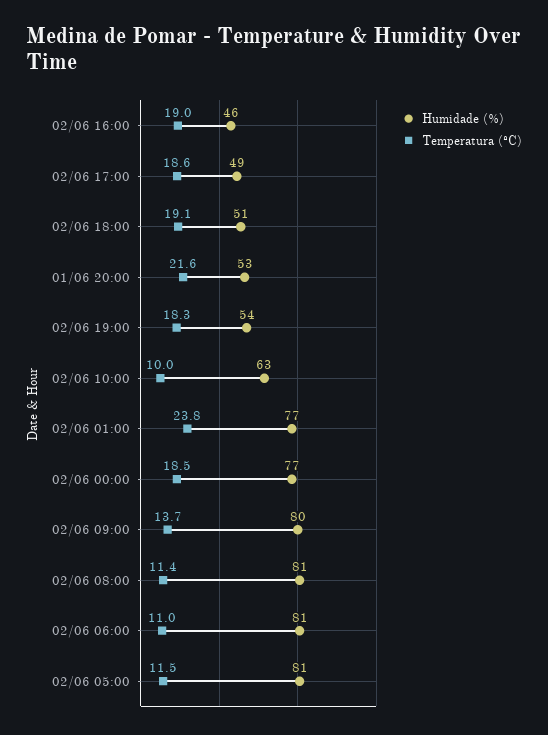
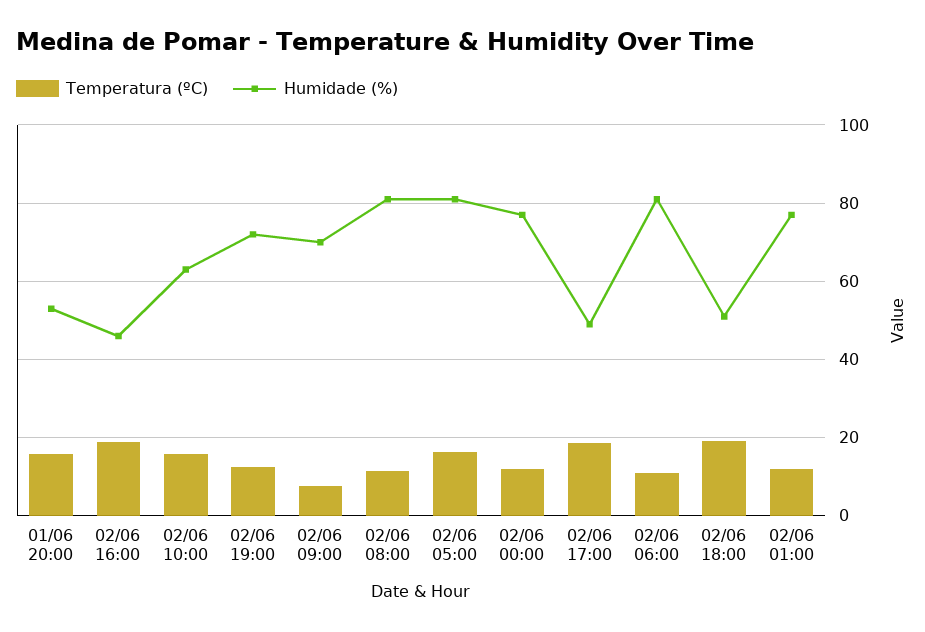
  {
    "Humidade (%)": {
      "02/06 16:00": 46,
      "02/06 17:00": 49,
      "02/06 18:00": 51,
      "01/06 20:00": 53,
-     "02/06 19:00": 54,
+     "02/06 19:00": 72,
      "02/06 10:00": 63,
      "02/06 01:00": 77,
      "02/06 00:00": 77,
-     "02/06 09:00": 80,
+     "02/06 09:00": 70,
      "02/06 08:00": 81,
      "02/06 06:00": 81,
      "02/06 05:00": 81
    },
    "Temperatura (ºC)": {
      "02/06 16:00": 19,
      "02/06 17:00": 18.6,
      "02/06 18:00": 19.1,
-     "01/06 20:00": 21.6,
+     "01/06 20:00": 16,
-     "02/06 19:00": 18.3,
+     "02/06 19:00": 12,
-     "02/06 10:00": 10,
+     "02/06 10:00": 16,
-     "02/06 01:00": 23.8,
+     "02/06 01:00": 12,
-     "02/06 00:00": 18.5,
+     "02/06 00:00": 12,
-     "02/06 09:00": 13.7,
+     "02/06 09:00": 8,
      "02/06 08:00": 11.4,
      "02/06 06:00": 11,
-     "02/06 05:00": 11.5
+     "02/06 05:00": 16
    }
  }

